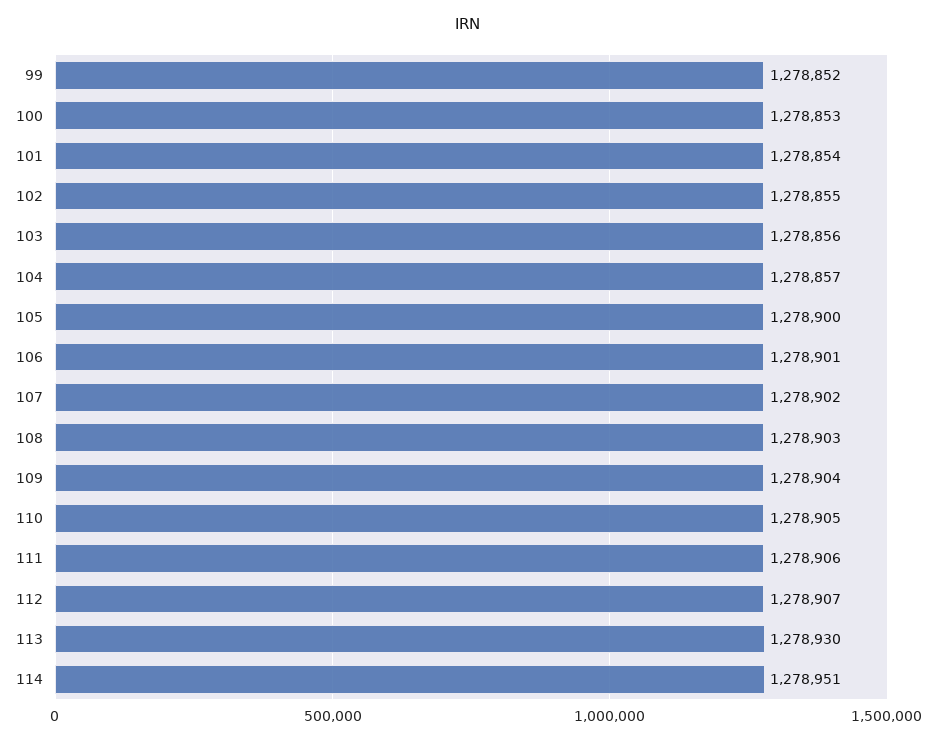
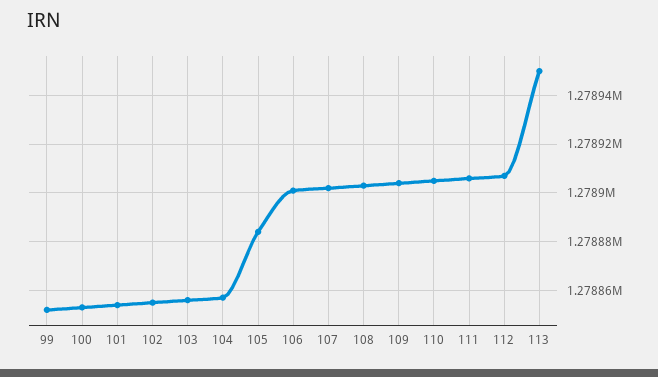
  {
    "99": 1278852,
    "100": 1278853,
    "101": 1278854,
    "102": 1278855,
    "103": 1278856,
    "104": 1278857,
-   "105": 1278900,
+   "105": 1278885,
    "106": 1278901,
    "107": 1278902,
    "108": 1278903,
    "109": 1278904,
    "110": 1278905,
    "111": 1278906,
    "112": 1278907,
-   "113": 1278930,
+   "113": 1278950
-   "114": 1278951
  }

